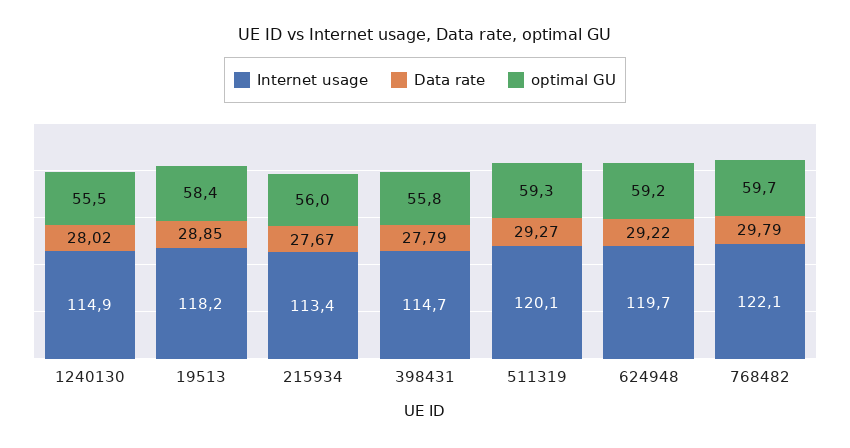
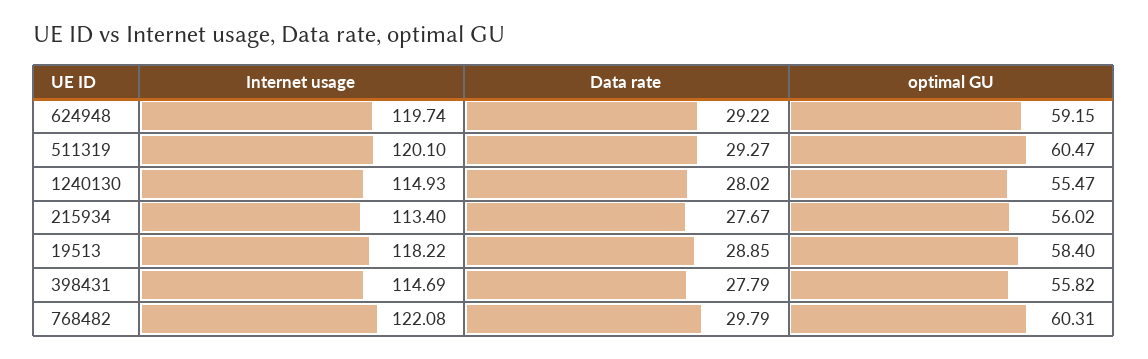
  {
    "Internet usage": {
      "1240130": 114.93,
      "19513": 118.22,
      "215934": 113.4,
      "398431": 114.69,
      "511319": 120.1,
      "624948": 119.74,
      "768482": 122.08
    },
    "Data rate": {
      "1240130": 28.02,
      "19513": 28.85,
      "215934": 27.67,
      "398431": 27.79,
      "511319": 29.27,
      "624948": 29.22,
      "768482": 29.79
    },
    "optimal GU": {
      "1240130": 55.47,
      "19513": 58.4,
      "215934": 56.02,
      "398431": 55.82,
-     "511319": 59.3,
+     "511319": 60.47,
      "624948": 59.15,
-     "768482": 59.7
+     "768482": 60.31
    }
  }

